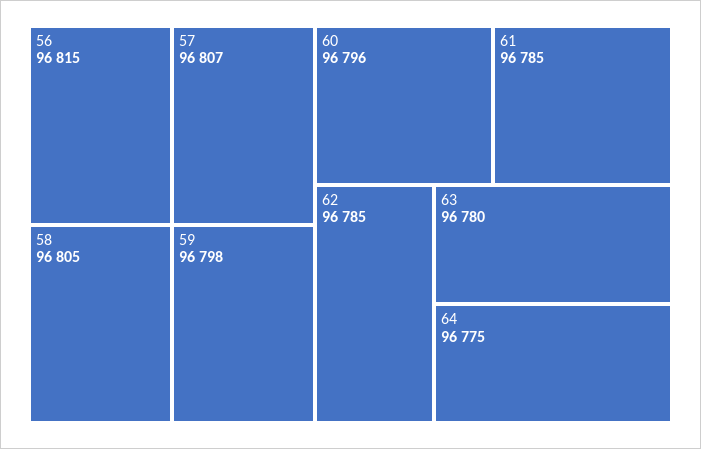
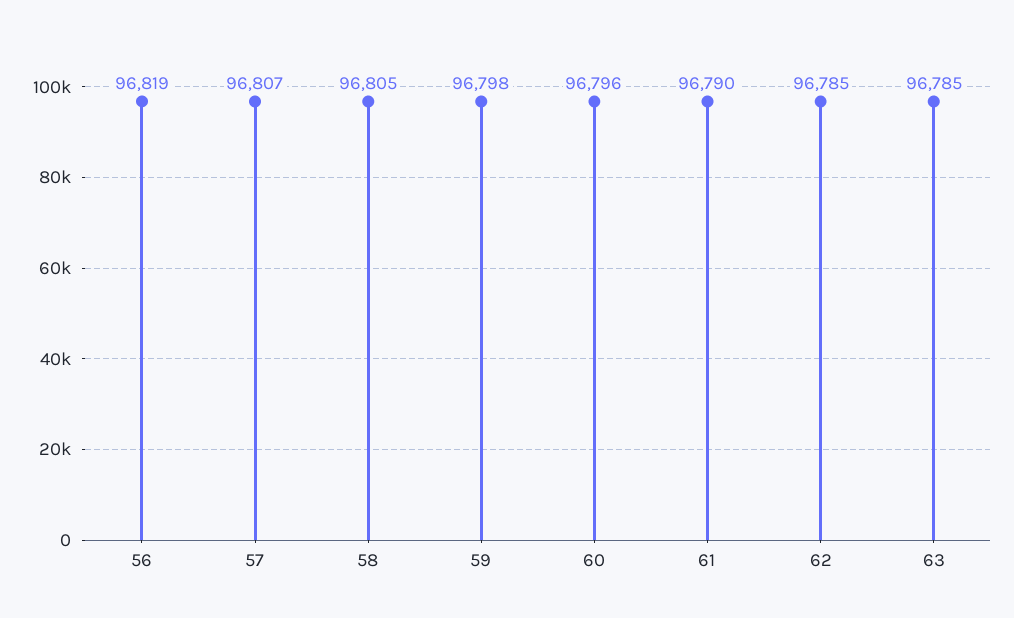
  {
-   "56": 96815,
+   "56": 96819,
    "57": 96807,
    "58": 96805,
    "59": 96798,
    "60": 96796,
-   "61": 96785,
+   "61": 96790,
    "62": 96785,
-   "63": 96780,
+   "63": 96785
-   "64": 96775
  }

